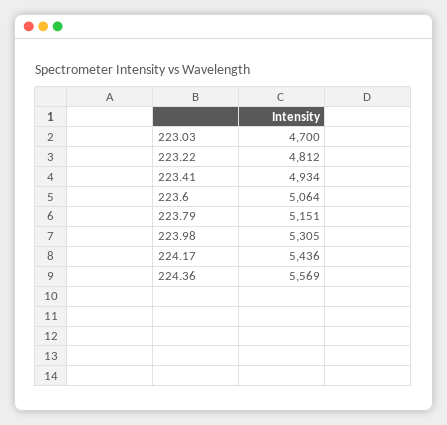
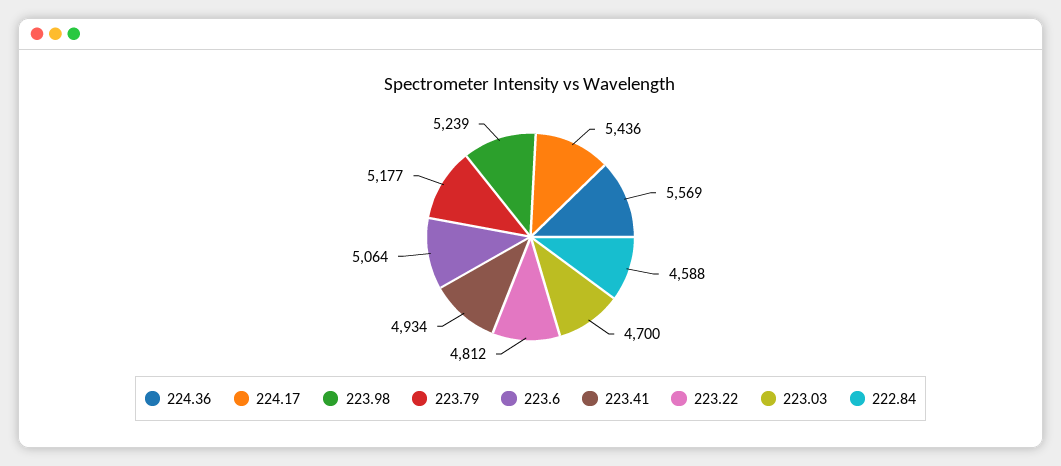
  {
    "223.03": 4700,
    "223.22": 4812,
    "223.41": 4934,
    "223.6": 5064,
-   "223.79": 5151,
+   "223.79": 5177,
-   "223.98": 5305,
+   "223.98": 5239,
    "224.17": 5436,
-   "224.36": 5569
+   "224.36": 5569,
+   "222.84": 4588
  }

